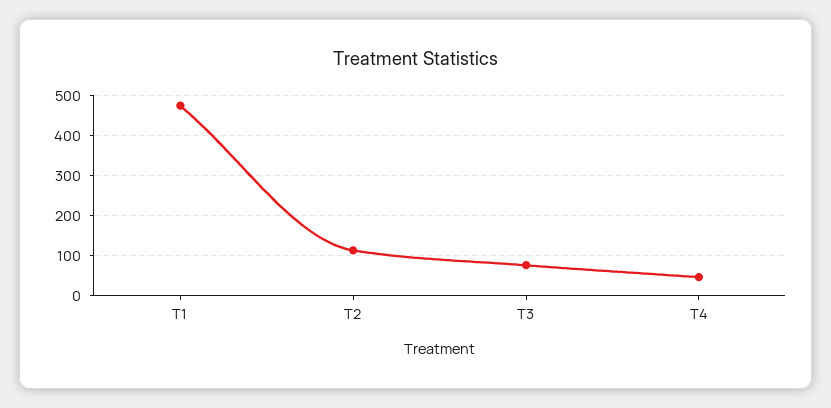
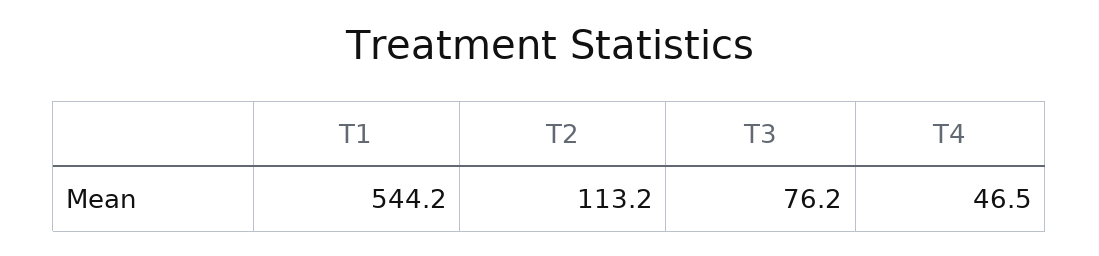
  {
-   "T1": 480,
+   "T1": 544.2,
    "T2": 113.2,
    "T3": 76.2,
    "T4": 46.5
  }

